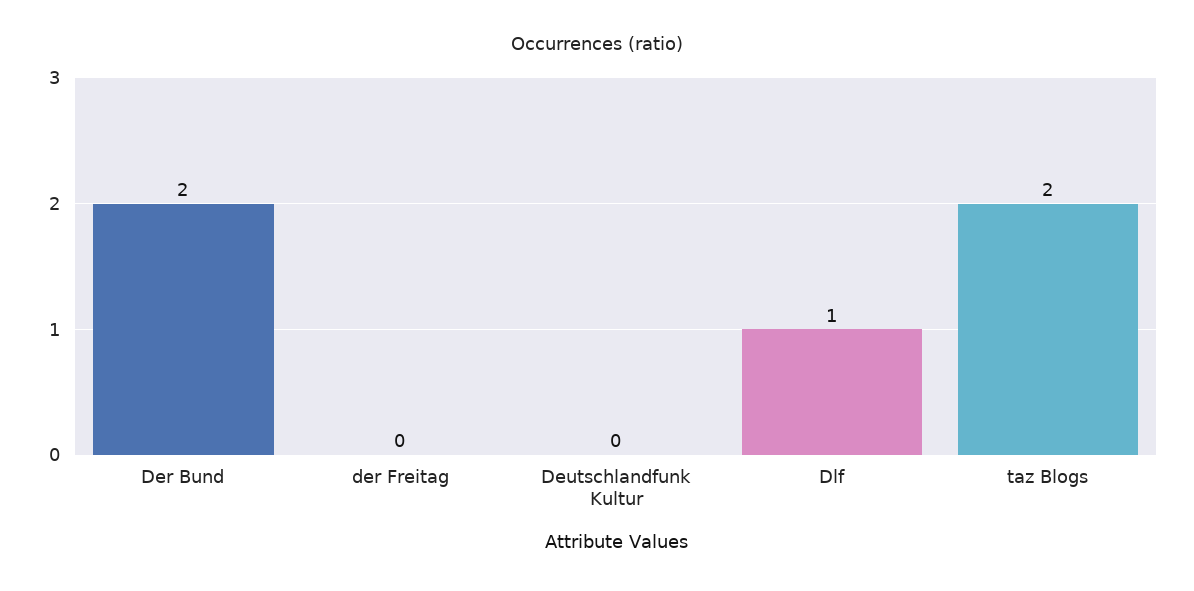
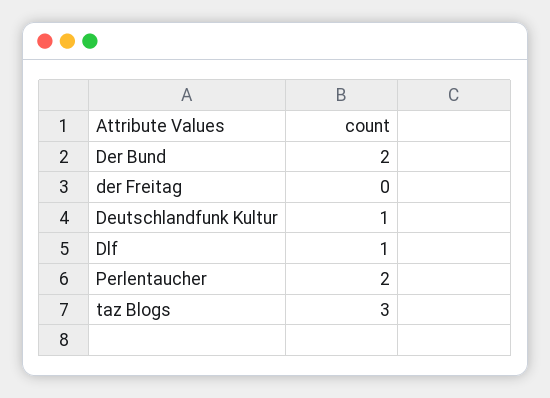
  {
    "Der Bund": 2,
    "der Freitag": 0,
-   "Deutschlandfunk Kultur": 0,
+   "Deutschlandfunk Kultur": 1,
    "Dlf": 1,
-   "taz Blogs": 2
+   "taz Blogs": 3,
+   "Perlentaucher": 2
  }

